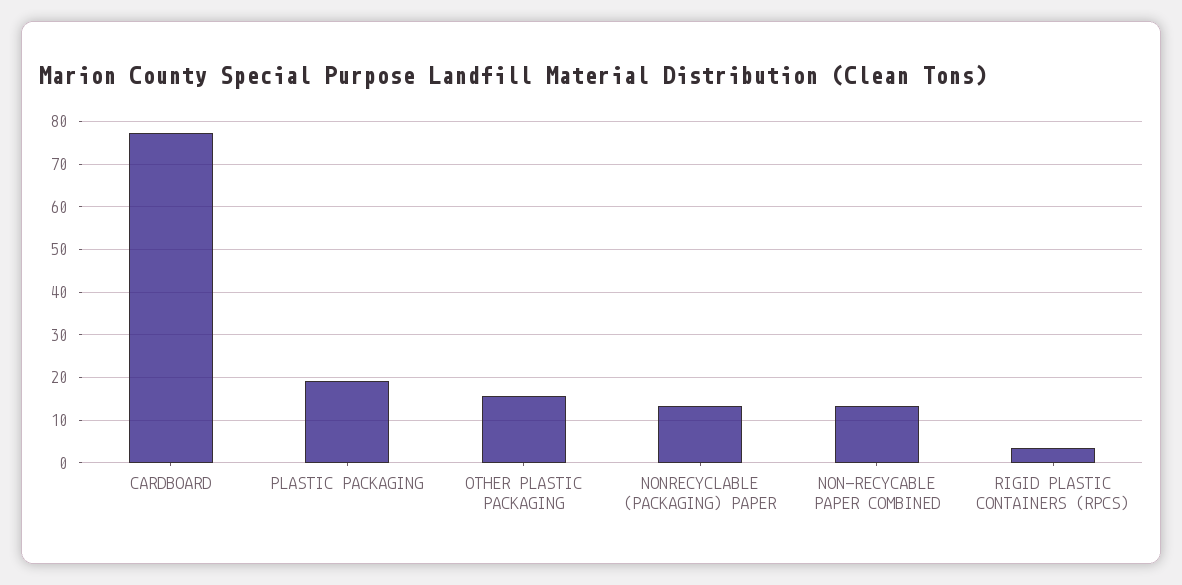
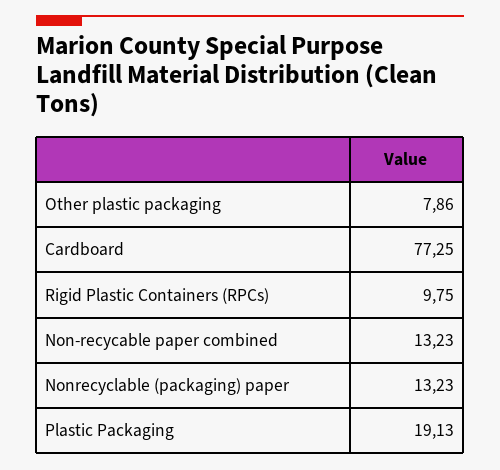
  {
    "CARDBOARD": 77.25,
    "PLASTIC PACKAGING": 19.13,
-   "OTHER PLASTIC PACKAGING": 16,
+   "OTHER PLASTIC PACKAGING": 7.86,
    "NONRECYCLABLE (PACKAGING) PAPER": 13.23,
    "NON-RECYCABLE PAPER COMBINED": 13.23,
-   "RIGID PLASTIC CONTAINERS (RPCS)": 4
+   "RIGID PLASTIC CONTAINERS (RPCS)": 9.75
  }

